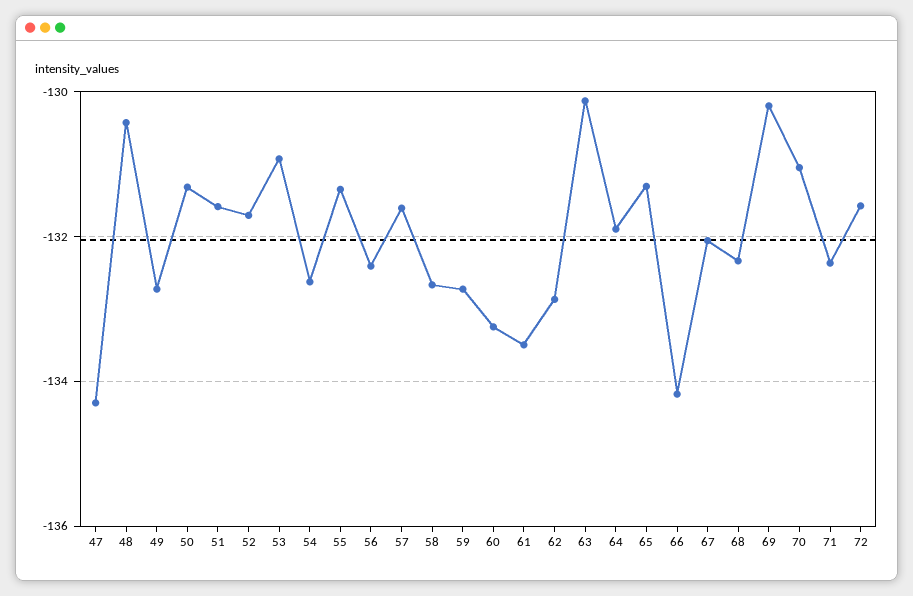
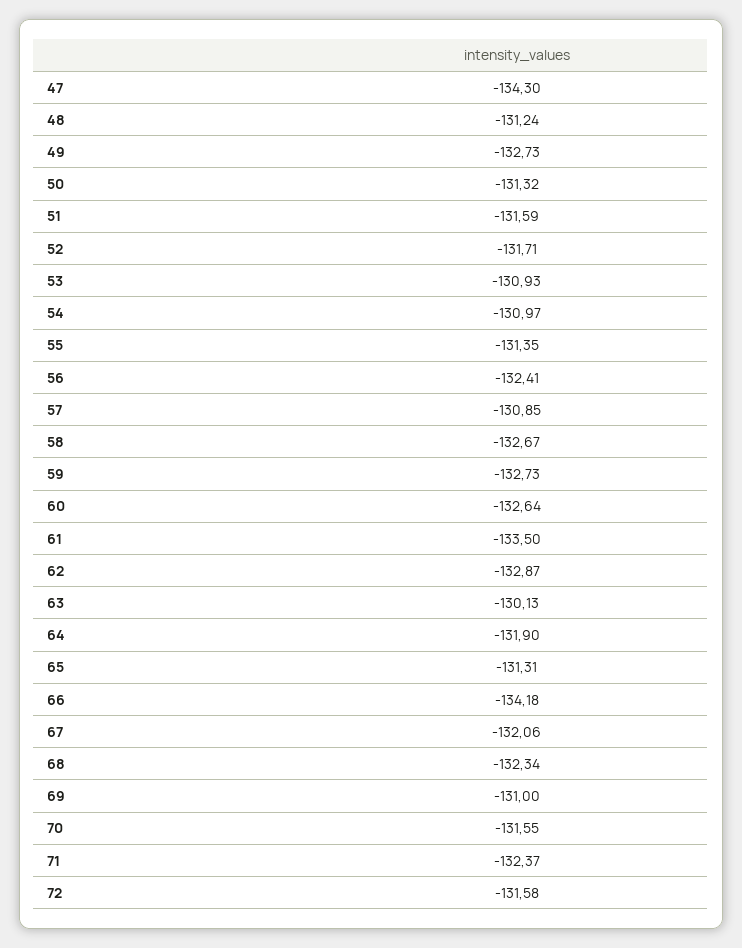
  {
    "47": -134.3,
-   "48": -130.4,
+   "48": -131.24,
    "49": -132.73,
    "50": -131.32,
    "51": -131.59,
    "52": -131.71,
    "53": -130.93,
-   "54": -132.6,
+   "54": -130.97,
    "55": -131.35,
    "56": -132.41,
-   "57": -131.6,
+   "57": -130.85,
    "58": -132.67,
    "59": -132.73,
-   "60": -133.2,
+   "60": -132.64,
    "61": -133.5,
    "62": -132.87,
    "63": -130.13,
    "64": -131.9,
    "65": -131.31,
    "66": -134.18,
    "67": -132.06,
    "68": -132.34,
-   "69": -130.2,
+   "69": -131,
-   "70": -131,
+   "70": -131.55,
    "71": -132.37,
    "72": -131.58
  }

